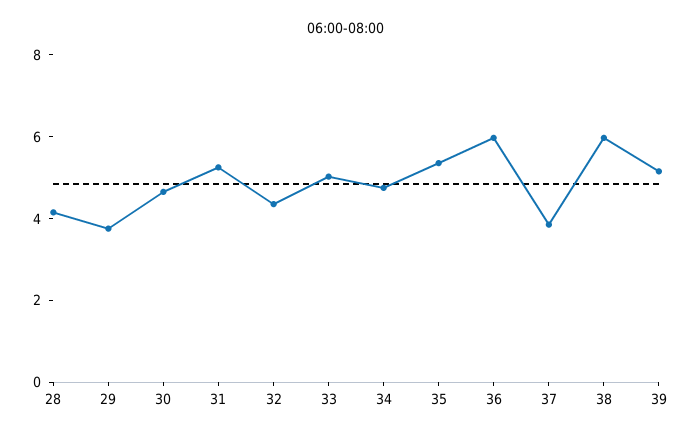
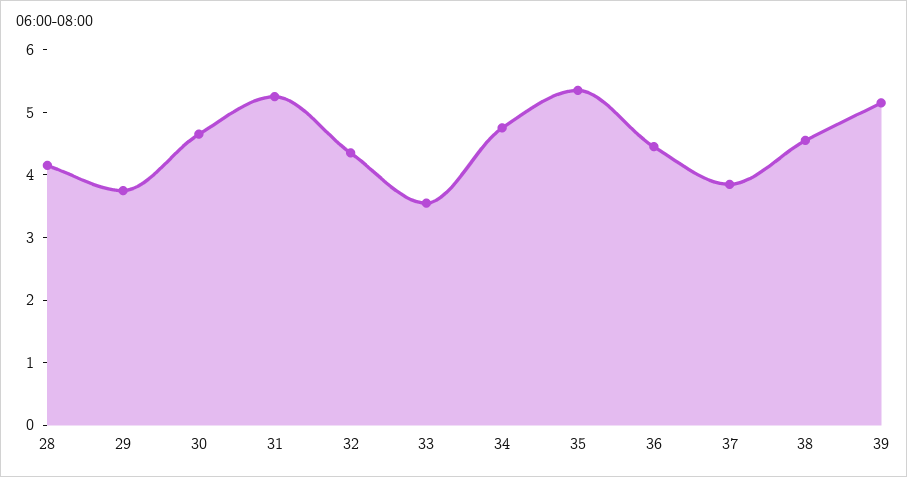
  {
    "28": 4.2,
    "29": 3.8,
    "30": 4.6,
    "31": 5.2,
    "32": 4.4,
-   "33": 5,
+   "33": 3.6,
    "34": 4.8,
    "35": 5.4,
-   "36": 6,
+   "36": 4.4,
    "37": 3.8,
-   "38": 6,
+   "38": 4.6,
    "39": 5.2
  }

